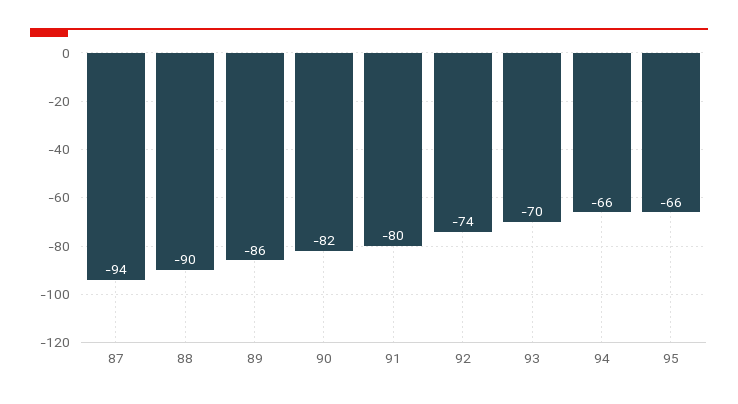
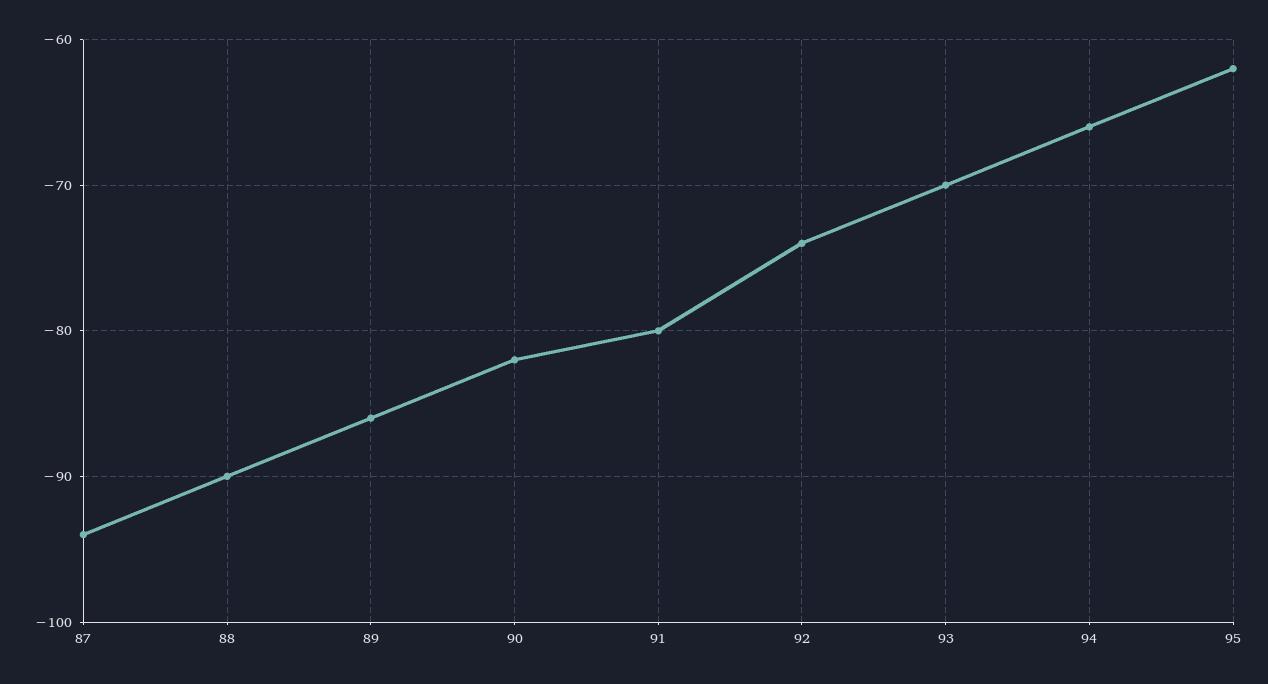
  {
    "87": -94,
    "88": -90,
    "89": -86,
    "90": -82,
    "91": -80,
    "92": -74,
    "93": -70,
    "94": -66,
-   "95": -66
+   "95": -62
  }

